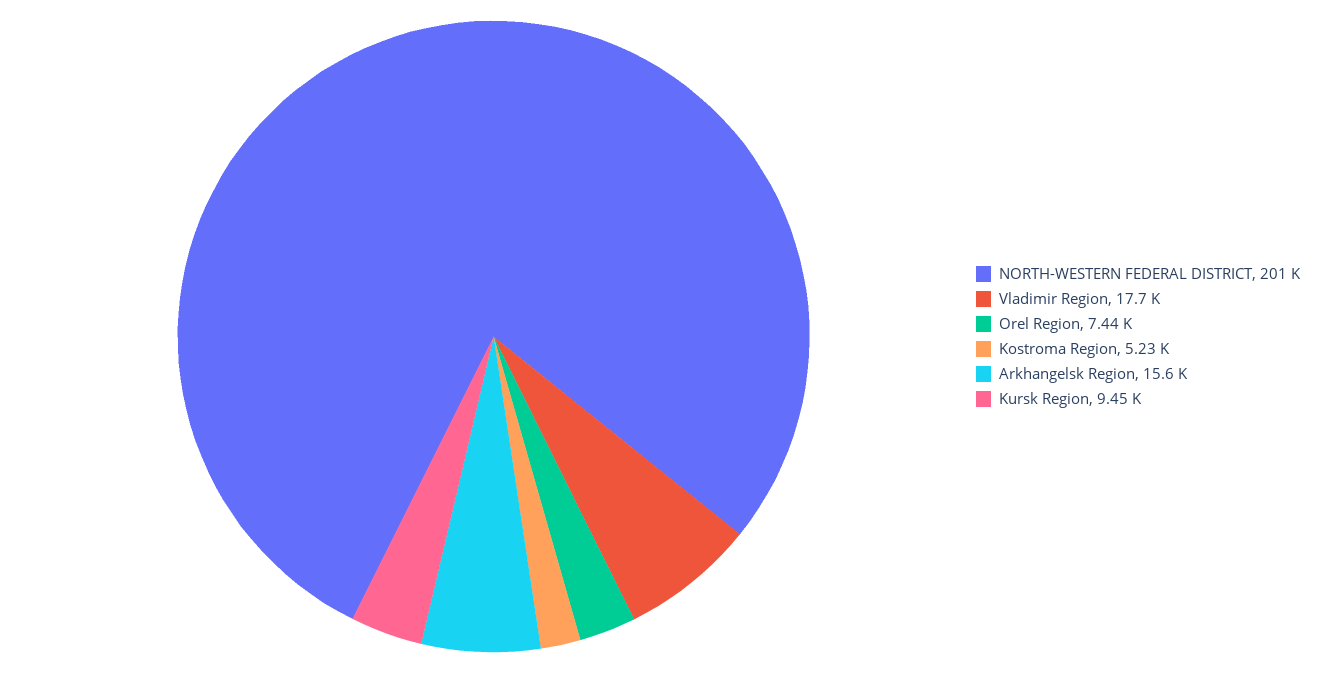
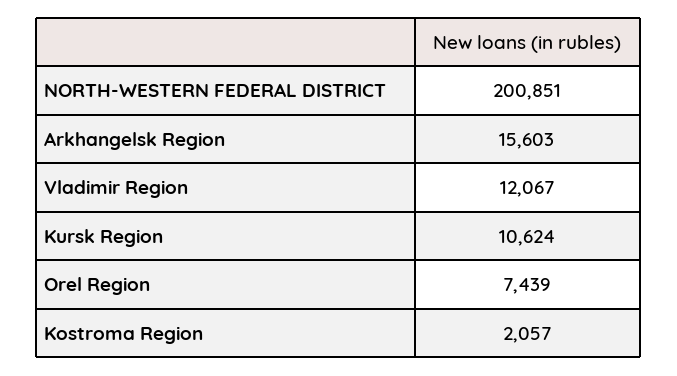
  {
    "NORTH-WESTERN FEDERAL DISTRICT": 200851,
-   "Vladimir Region": 17700,
+   "Vladimir Region": 12067,
    "Orel Region": 7439,
-   "Kostroma Region": 5230,
+   "Kostroma Region": 2057,
    "Arkhangelsk Region": 15603,
-   "Kursk Region": 9450
+   "Kursk Region": 10624
  }

